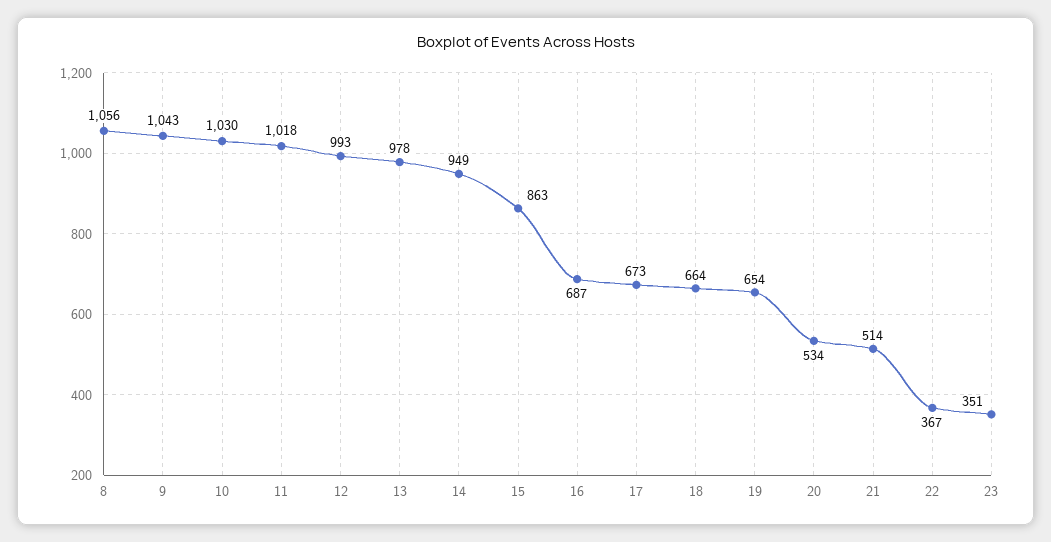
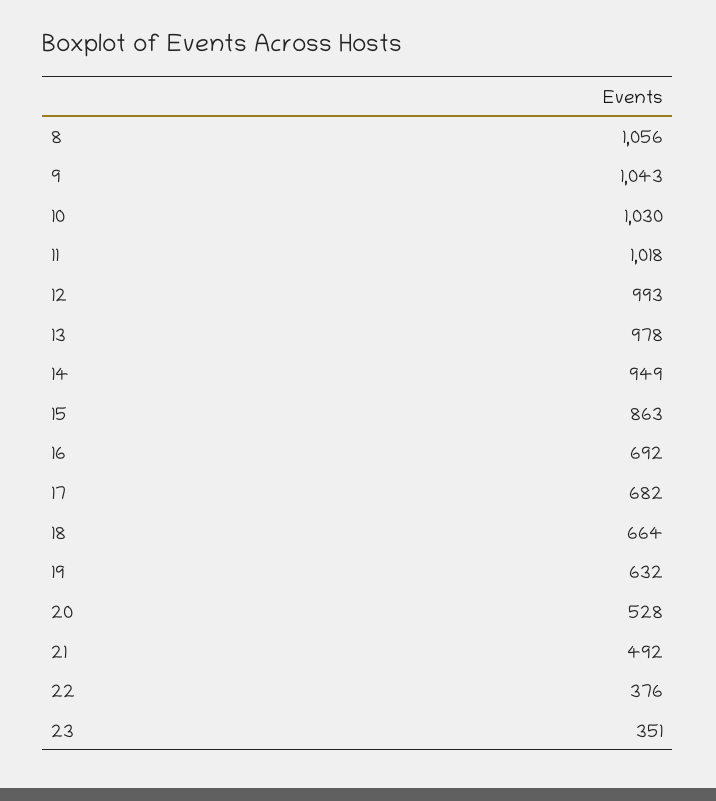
  {
    "8": 1056,
    "9": 1043,
    "10": 1030,
    "11": 1018,
    "12": 993,
    "13": 978,
    "14": 949,
    "15": 863,
-   "16": 687,
+   "16": 692,
-   "17": 673,
+   "17": 682,
    "18": 664,
-   "19": 654,
+   "19": 632,
-   "20": 534,
+   "20": 528,
-   "21": 514,
+   "21": 492,
-   "22": 367,
+   "22": 376,
    "23": 351
  }

